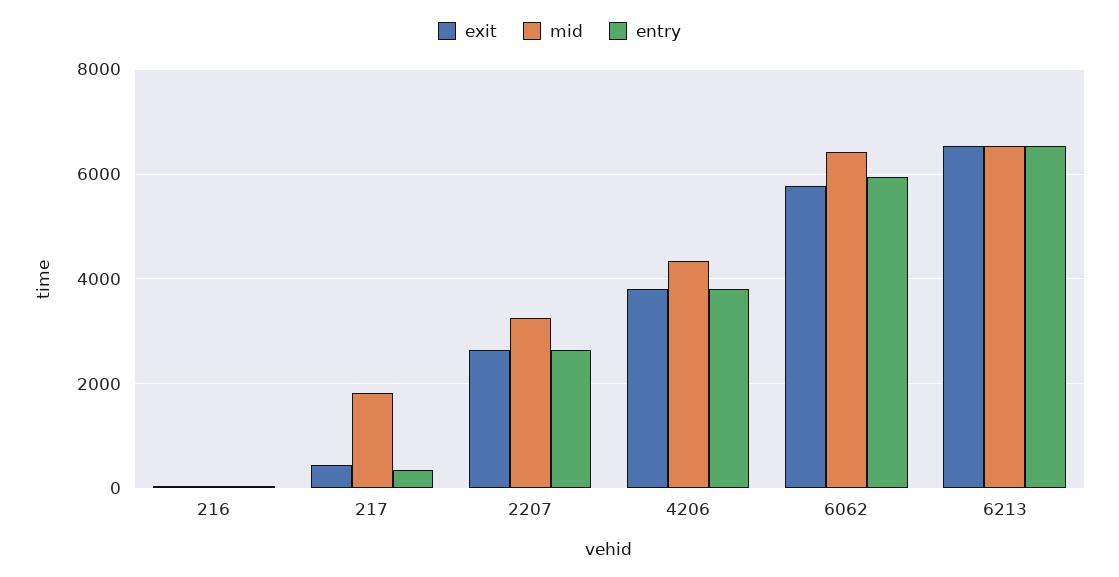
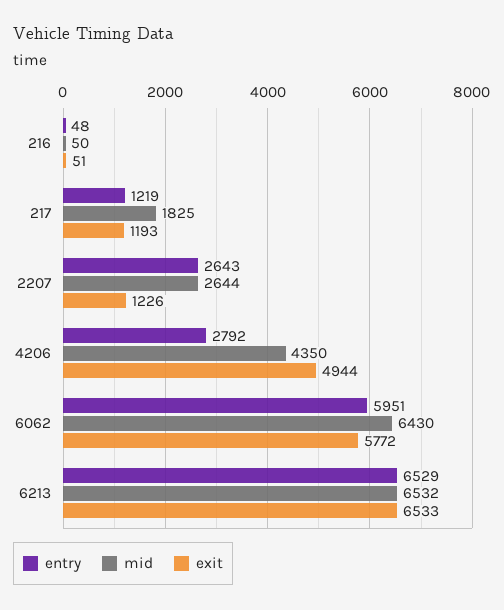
  {
    "exit": {
      "216": 51,
-     "217": 400,
+     "217": 1193,
-     "2207": 2600,
+     "2207": 1226,
-     "4206": 3800,
+     "4206": 4944,
      "6062": 5772,
      "6213": 6533
    },
    "mid": {
      "216": 50,
      "217": 1825,
-     "2207": 3200,
+     "2207": 2644,
      "4206": 4350,
      "6062": 6430,
      "6213": 6532
    },
    "entry": {
      "216": 48,
-     "217": 400,
+     "217": 1219,
      "2207": 2643,
-     "4206": 3800,
+     "4206": 2792,
      "6062": 5951,
      "6213": 6529
    }
  }

